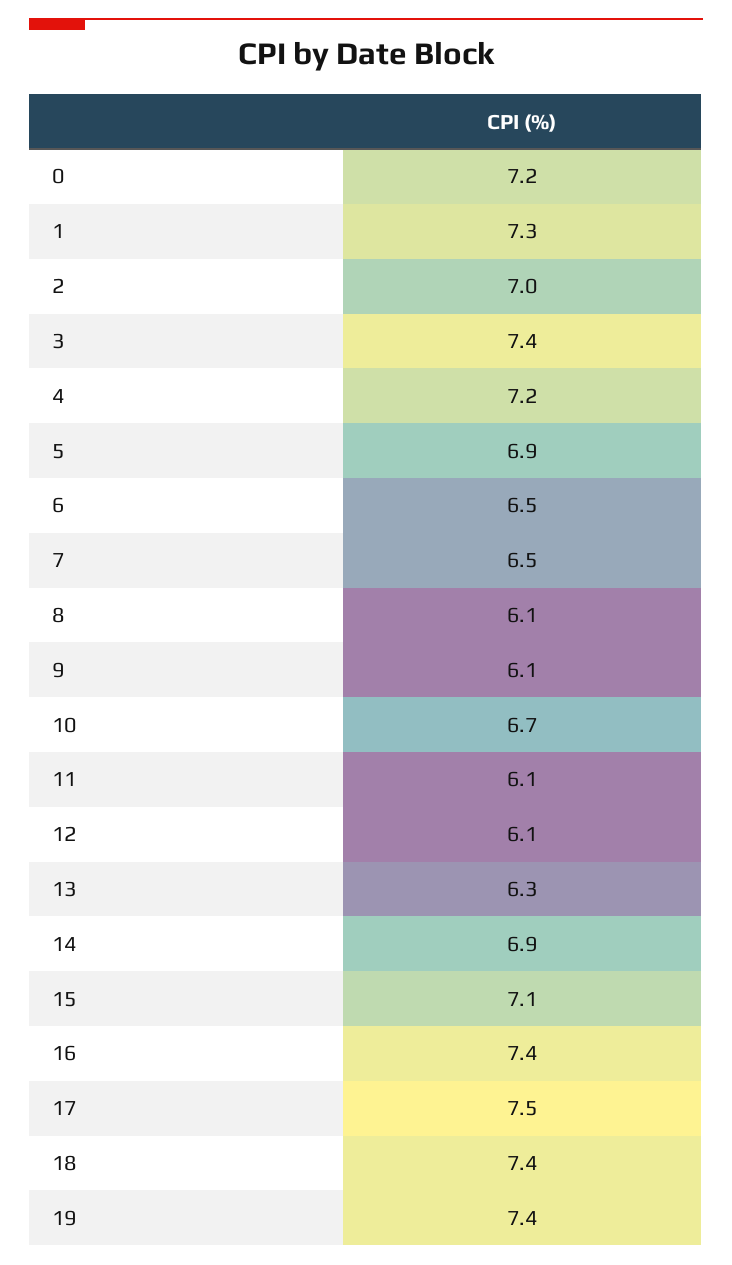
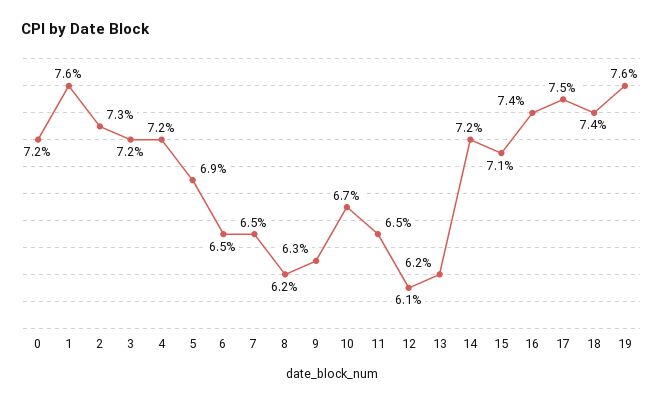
  {
    "0": 7.2,
-   "1": 7.3,
+   "1": 7.6,
-   "2": 7,
+   "2": 7.3,
-   "3": 7.4,
+   "3": 7.2,
    "4": 7.2,
    "5": 6.9,
    "6": 6.5,
    "7": 6.5,
-   "8": 6.1,
+   "8": 6.2,
-   "9": 6.1,
+   "9": 6.3,
    "10": 6.7,
-   "11": 6.1,
+   "11": 6.5,
    "12": 6.1,
-   "13": 6.3,
+   "13": 6.2,
-   "14": 6.9,
+   "14": 7.2,
    "15": 7.1,
    "16": 7.4,
    "17": 7.5,
    "18": 7.4,
-   "19": 7.4
+   "19": 7.6
  }

